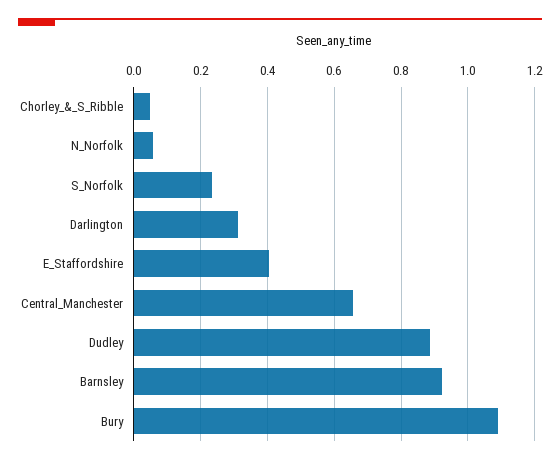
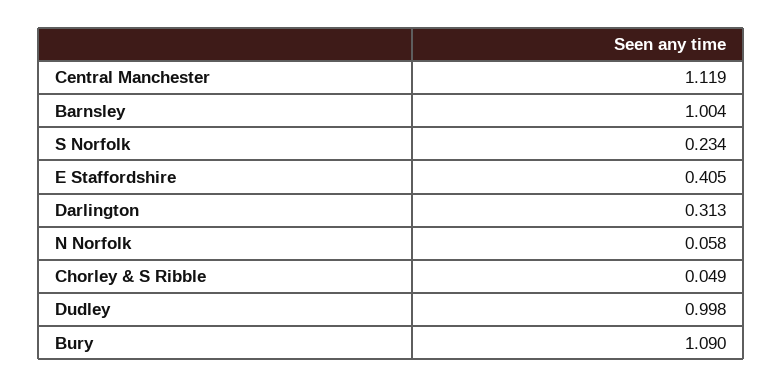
  {
    "Chorley_&_S_Ribble": 0.049,
    "N_Norfolk": 0.058,
    "S_Norfolk": 0.234,
    "Darlington": 0.313,
    "E_Staffordshire": 0.405,
-   "Central_Manchester": 0.66,
+   "Central_Manchester": 1.119,
-   "Dudley": 0.88,
+   "Dudley": 0.998,
-   "Barnsley": 0.92,
+   "Barnsley": 1.004,
    "Bury": 1.09
  }

